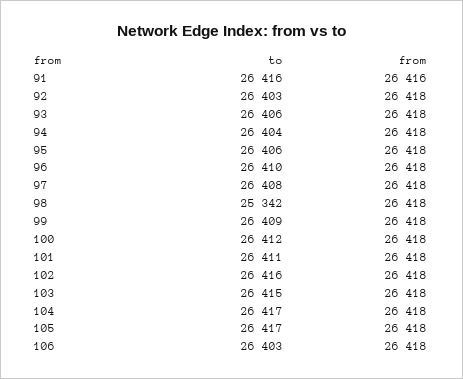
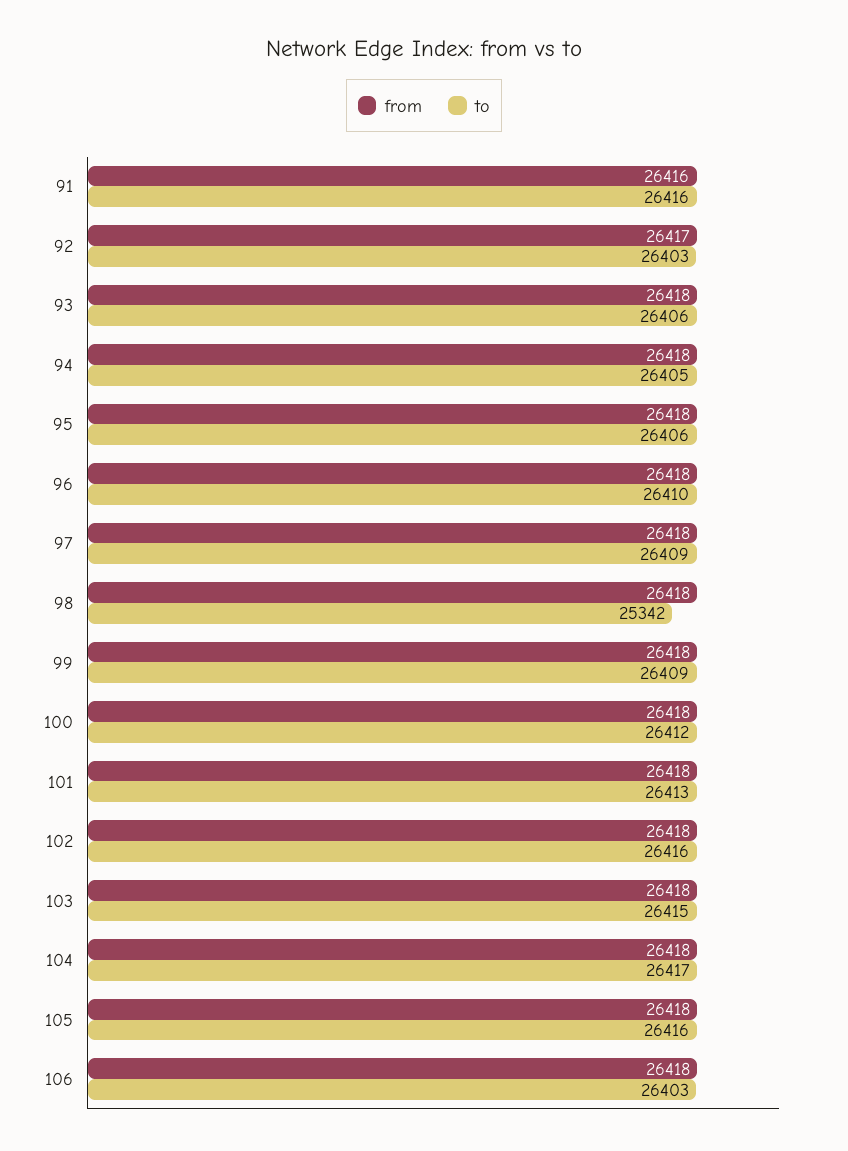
  {
    "to": {
      "91": 26416,
      "92": 26403,
      "93": 26406,
-     "94": 26404,
+     "94": 26405,
      "95": 26406,
      "96": 26410,
-     "97": 26408,
+     "97": 26409,
      "98": 25342,
      "99": 26409,
      "100": 26412,
-     "101": 26411,
+     "101": 26413,
      "102": 26416,
      "103": 26415,
      "104": 26417,
-     "105": 26417,
+     "105": 26416,
      "106": 26403
    },
    "from": {
      "91": 26416,
-     "92": 26418,
+     "92": 26417,
      "93": 26418,
      "94": 26418,
      "95": 26418,
      "96": 26418,
      "97": 26418,
      "98": 26418,
      "99": 26418,
      "100": 26418,
      "101": 26418,
      "102": 26418,
      "103": 26418,
      "104": 26418,
      "105": 26418,
      "106": 26418
    }
  }

